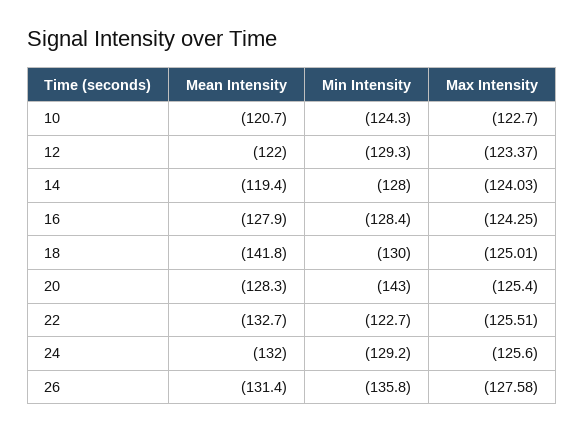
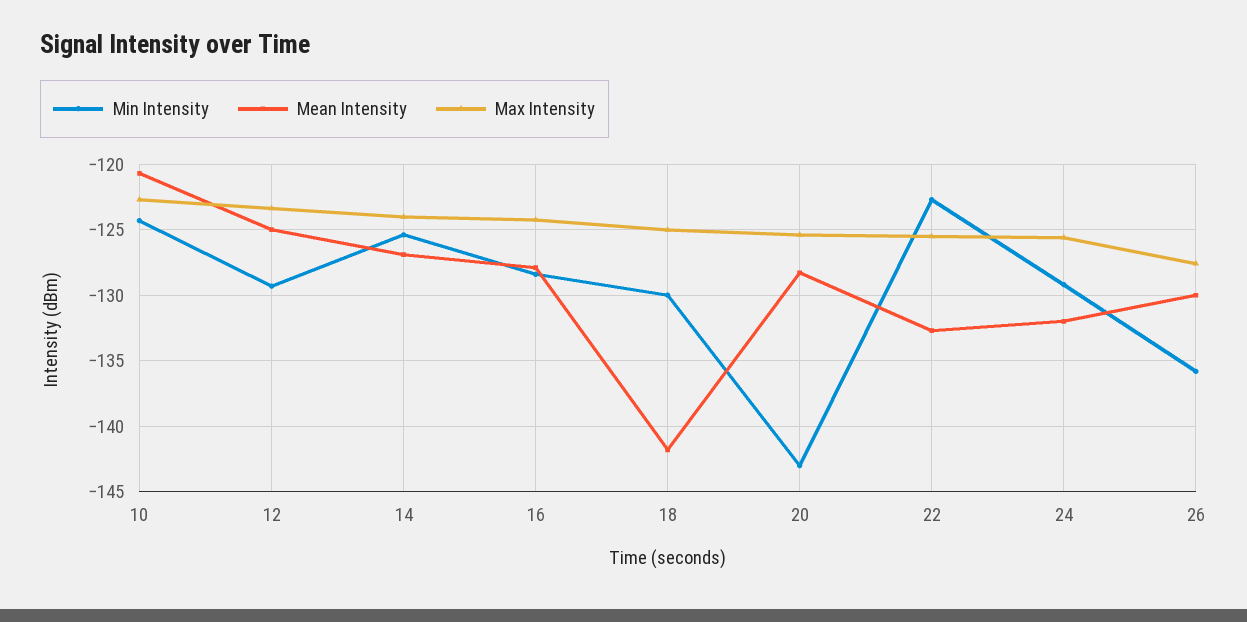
  {
    "Mean Intensity": {
      "10": -120.7,
-     "12": -122,
+     "12": -125,
-     "14": -119.4,
+     "14": -127,
      "16": -127.9,
      "18": -141.8,
      "20": -128.3,
      "22": -132.7,
      "24": -132,
-     "26": -131.4
+     "26": -130
    },
    "Min Intensity": {
      "10": -124.3,
      "12": -129.3,
-     "14": -128,
+     "14": -125.5,
      "16": -128.4,
      "18": -130,
      "20": -143,
      "22": -122.7,
      "24": -129.2,
      "26": -135.8
    },
    "Max Intensity": {
      "10": -122.7,
      "12": -123.37,
      "14": -124.03,
      "16": -124.25,
      "18": -125.01,
      "20": -125.4,
      "22": -125.51,
      "24": -125.6,
      "26": -127.58
    }
  }

